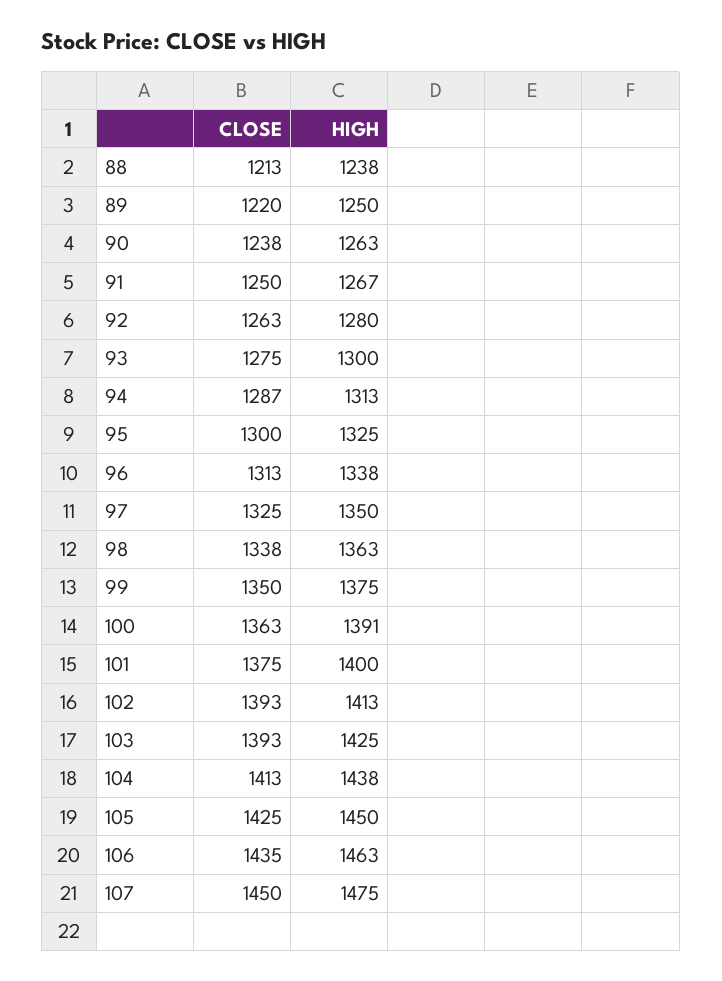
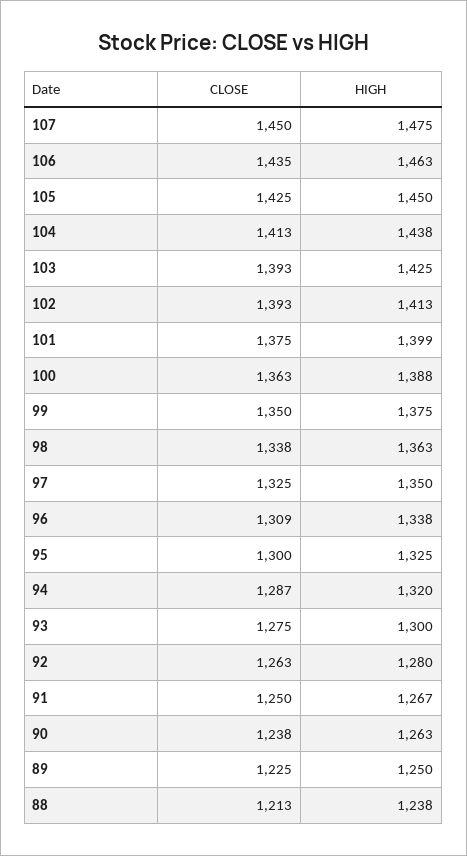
  {
    "CLOSE": {
      "88": 1213,
-     "89": 1220,
+     "89": 1225,
      "90": 1238,
      "91": 1250,
      "92": 1263,
      "93": 1275,
      "94": 1287,
      "95": 1300,
-     "96": 1313,
+     "96": 1309,
      "97": 1325,
      "98": 1338,
      "99": 1350,
      "100": 1363,
      "101": 1375,
      "102": 1393,
      "103": 1393,
      "104": 1413,
      "105": 1425,
      "106": 1435,
      "107": 1450
    },
    "HIGH": {
      "88": 1238,
      "89": 1250,
      "90": 1263,
      "91": 1267,
      "92": 1280,
      "93": 1300,
-     "94": 1313,
+     "94": 1320,
      "95": 1325,
      "96": 1338,
      "97": 1350,
      "98": 1363,
      "99": 1375,
-     "100": 1391,
+     "100": 1388,
-     "101": 1400,
+     "101": 1399,
      "102": 1413,
      "103": 1425,
      "104": 1438,
      "105": 1450,
      "106": 1463,
      "107": 1475
    }
  }

